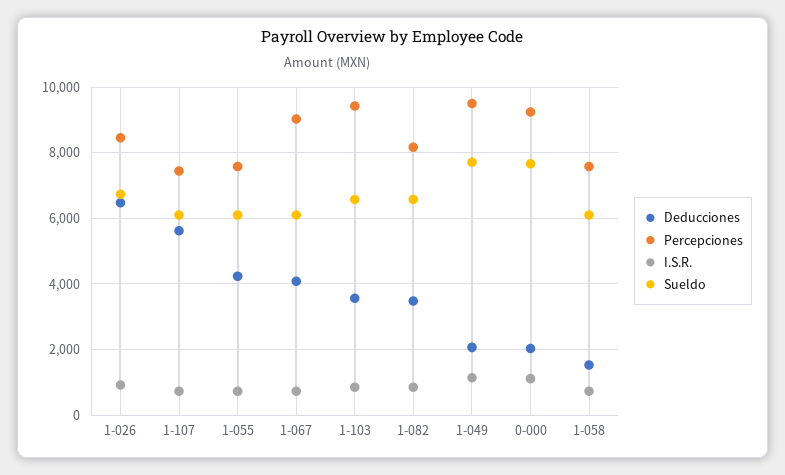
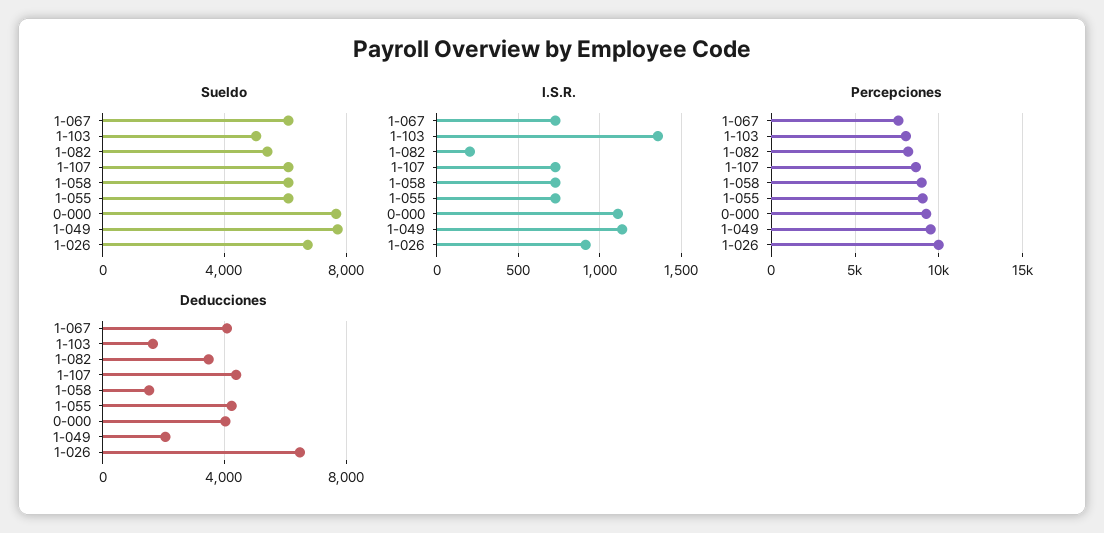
  {
    "Deducciones": {
      "1-026": 6400,
-     "1-107": 5600,
+     "1-107": 4500,
      "1-055": 4200,
      "1-067": 4000,
-     "1-103": 3600,
+     "1-103": 1500,
      "1-082": 3400,
      "1-049": 2000,
-     "0-000": 2000,
+     "0-000": 4000,
      "1-058": 1600
    },
    "Percepciones": {
-     "1-026": 8400,
+     "1-026": 10000,
-     "1-107": 7400,
+     "1-107": 8500,
-     "1-055": 7600,
+     "1-055": 9000,
-     "1-067": 9000,
+     "1-067": 7500,
-     "1-103": 9400,
+     "1-103": 8000,
      "1-082": 8200,
      "1-049": 9600,
      "0-000": 9200,
-     "1-058": 7600
+     "1-058": 9000
    },
    "I.S.R.": {
      "1-026": 900,
      "1-107": 750,
      "1-055": 750,
      "1-067": 750,
-     "1-103": 800,
+     "1-103": 1350,
-     "1-082": 800,
+     "1-082": 200,
      "1-049": 1150,
      "0-000": 1100,
      "1-058": 750
    },
    "Sueldo": {
      "1-026": 6800,
      "1-107": 6000,
      "1-055": 6000,
      "1-067": 6000,
-     "1-103": 6600,
+     "1-103": 5000,
-     "1-082": 6600,
+     "1-082": 5500,
      "1-049": 7800,
      "0-000": 7600,
      "1-058": 6000
    }
  }

